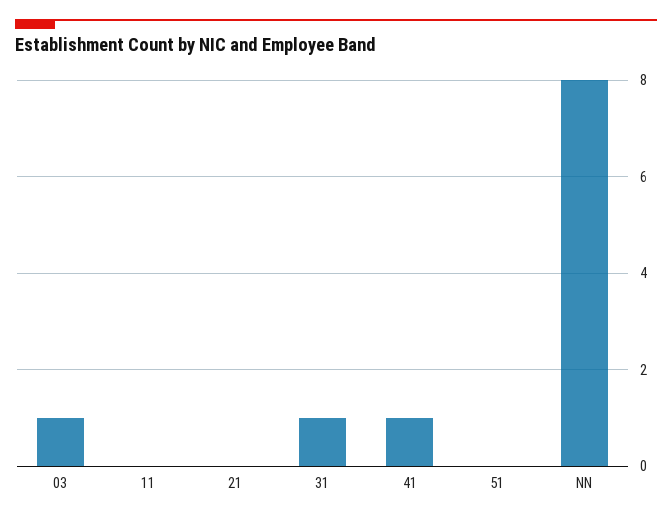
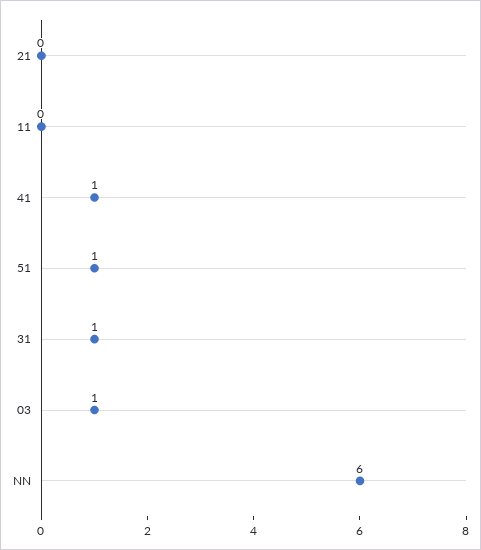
  {
    "03": 1,
    "11": 0,
    "21": 0,
    "31": 1,
    "41": 1,
-   "51": 0,
+   "51": 1,
-   "NN": 8
+   "NN": 6
  }

